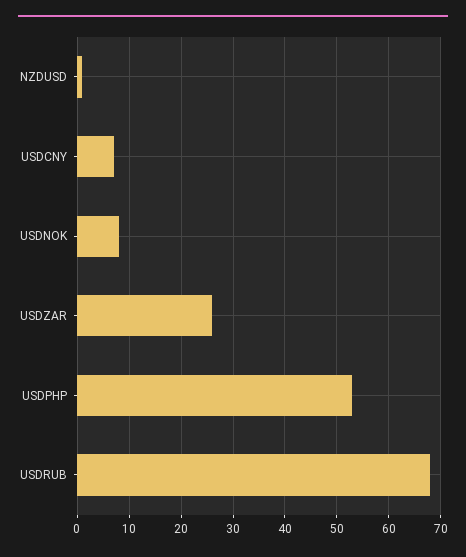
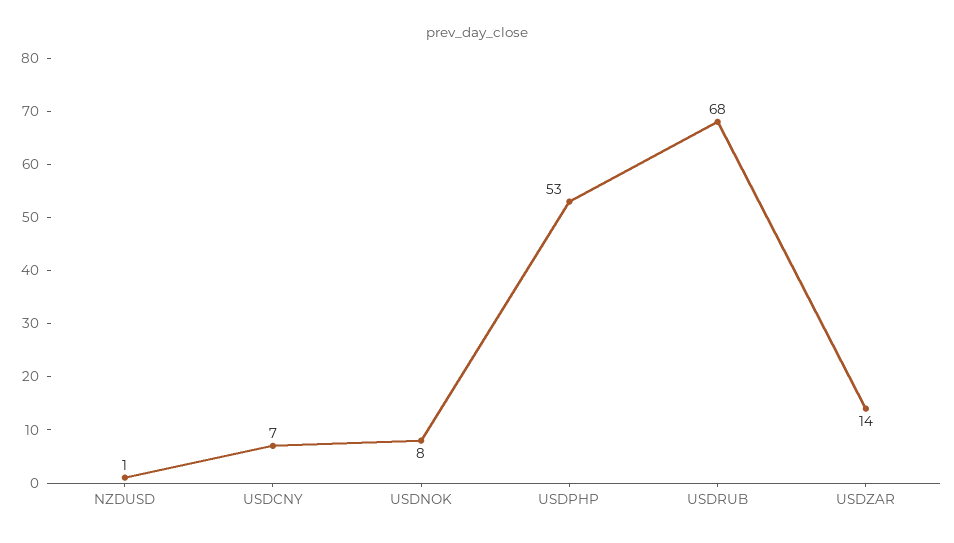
  {
    "NZDUSD": 1,
    "USDCNY": 7,
    "USDNOK": 8,
-   "USDZAR": 25,
+   "USDZAR": 14,
    "USDPHP": 53,
    "USDRUB": 68
  }

